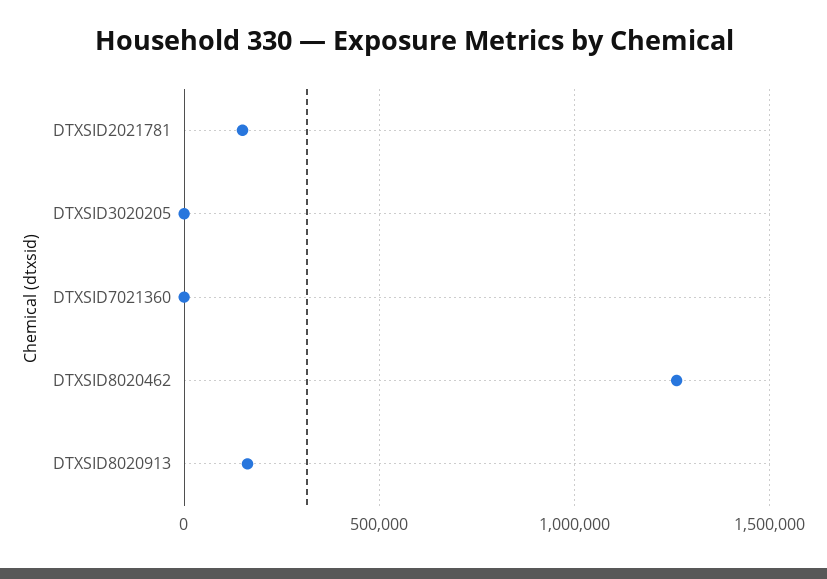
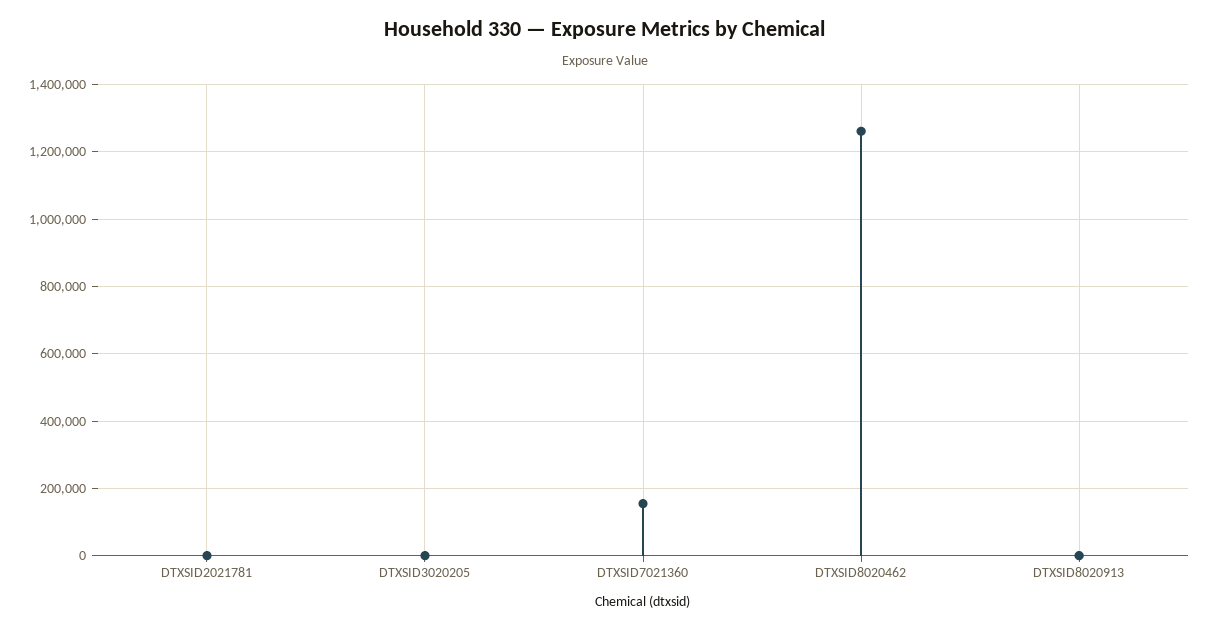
  {
-   "DTXSID2021781": 150000,
+   "DTXSID2021781": 0,
    "DTXSID3020205": 0,
-   "DTXSID7021360": 0,
+   "DTXSID7021360": 160000,
    "DTXSID8020462": 1260000,
-   "DTXSID8020913": 150000
+   "DTXSID8020913": 0
  }

